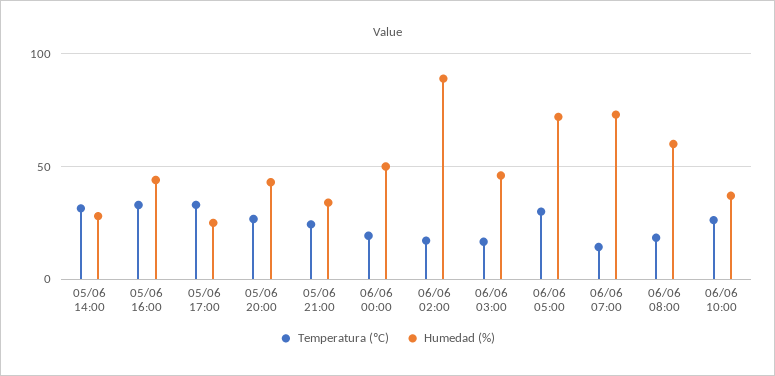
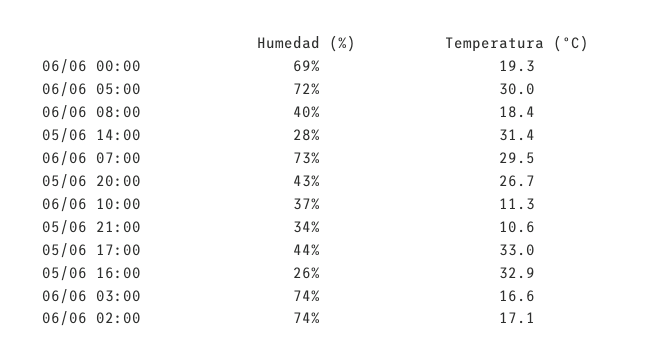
  {
    "Temperatura (ºC)": {
      "05/06 14:00": 31.4,
      "05/06 16:00": 32.9,
      "05/06 17:00": 33,
      "05/06 20:00": 26.7,
-     "05/06 21:00": 25,
+     "05/06 21:00": 10.6,
      "06/06 00:00": 19.3,
      "06/06 02:00": 17.1,
      "06/06 03:00": 16.6,
      "06/06 05:00": 30,
-     "06/06 07:00": 15,
+     "06/06 07:00": 29.5,
      "06/06 08:00": 18.4,
-     "06/06 10:00": 25
+     "06/06 10:00": 11.3
    },
    "Humedad (%)": {
      "05/06 14:00": 28,
-     "05/06 16:00": 45,
+     "05/06 16:00": 26,
-     "05/06 17:00": 25,
+     "05/06 17:00": 44,
      "05/06 20:00": 43,
      "05/06 21:00": 34,
-     "06/06 00:00": 50,
+     "06/06 00:00": 69,
-     "06/06 02:00": 90,
+     "06/06 02:00": 74,
-     "06/06 03:00": 45,
+     "06/06 03:00": 74,
      "06/06 05:00": 72,
      "06/06 07:00": 73,
-     "06/06 08:00": 60,
+     "06/06 08:00": 40,
      "06/06 10:00": 37
    }
  }

